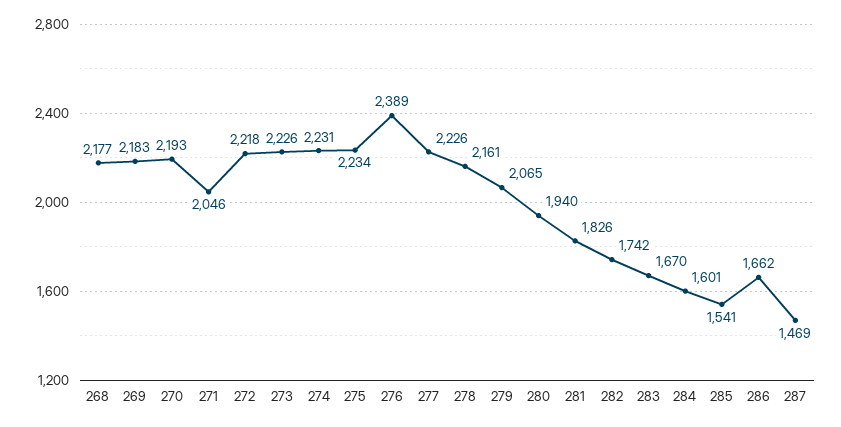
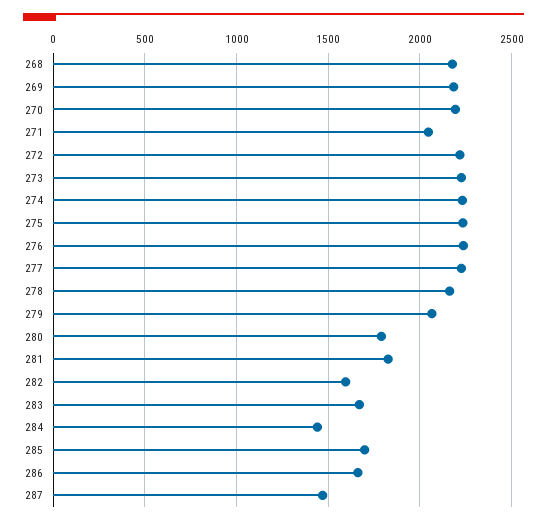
  {
    "268": 2177,
    "269": 2183,
    "270": 2193,
    "271": 2046,
    "272": 2218,
    "273": 2226,
    "274": 2231,
    "275": 2234,
-   "276": 2389,
+   "276": 2250,
    "277": 2226,
    "278": 2161,
    "279": 2065,
-   "280": 1940,
+   "280": 1800,
    "281": 1826,
-   "282": 1742,
+   "282": 1600,
    "283": 1670,
-   "284": 1601,
+   "284": 1450,
-   "285": 1541,
+   "285": 1700,
    "286": 1662,
    "287": 1469
  }

